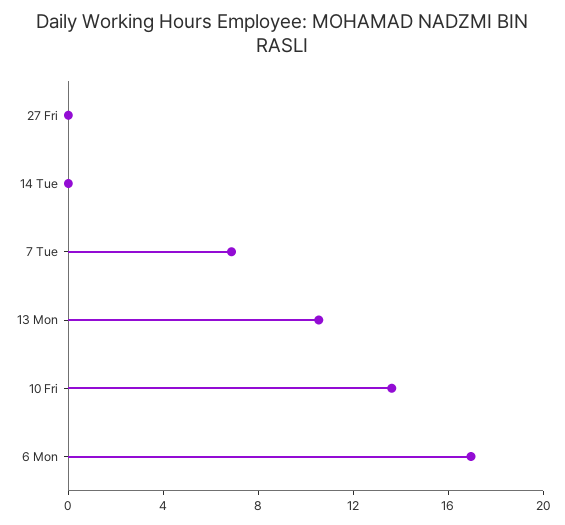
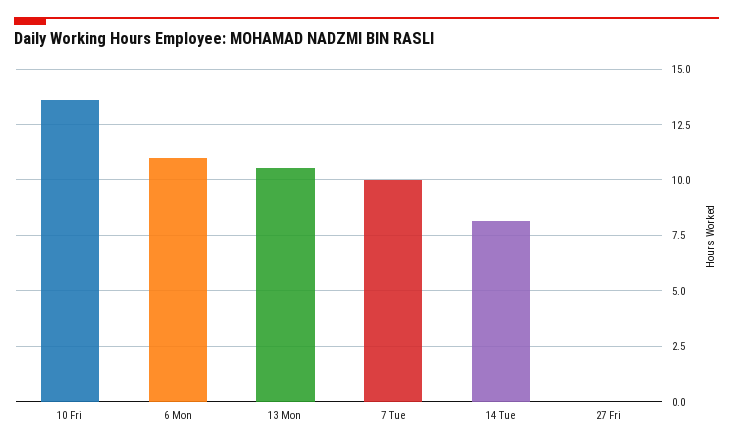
  {
    "27 Fri": 0,
-   "14 Tue": 0,
+   "14 Tue": 8,
-   "7 Tue": 7,
+   "7 Tue": 10,
    "13 Mon": 10.5,
    "10 Fri": 13.5,
-   "6 Mon": 17
+   "6 Mon": 11
  }

